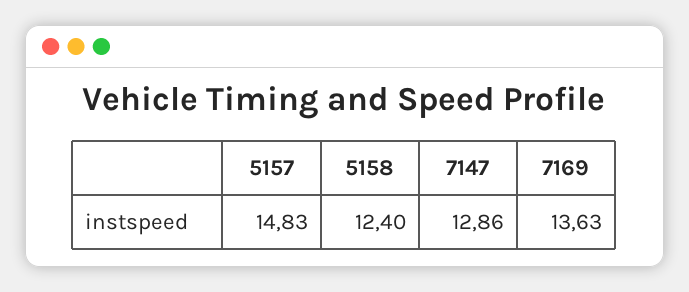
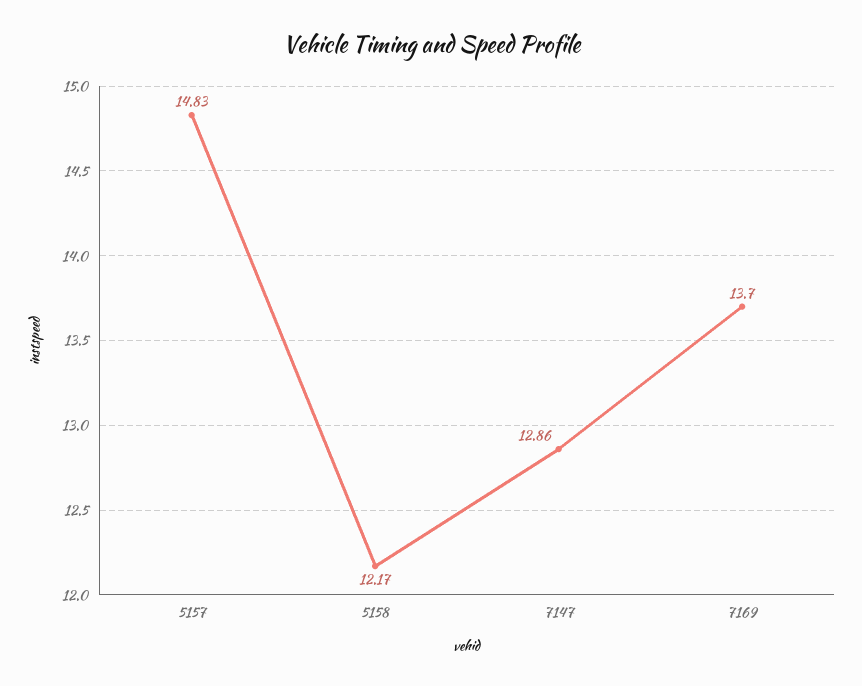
  {
    "5157": 14.83,
-   "5158": 12.4,
+   "5158": 12.17,
    "7147": 12.86,
-   "7169": 13.63
+   "7169": 13.7
  }

